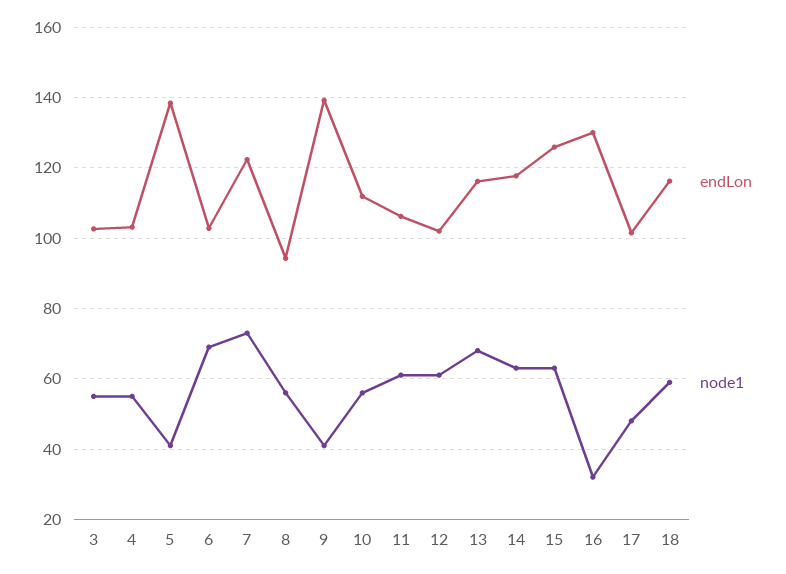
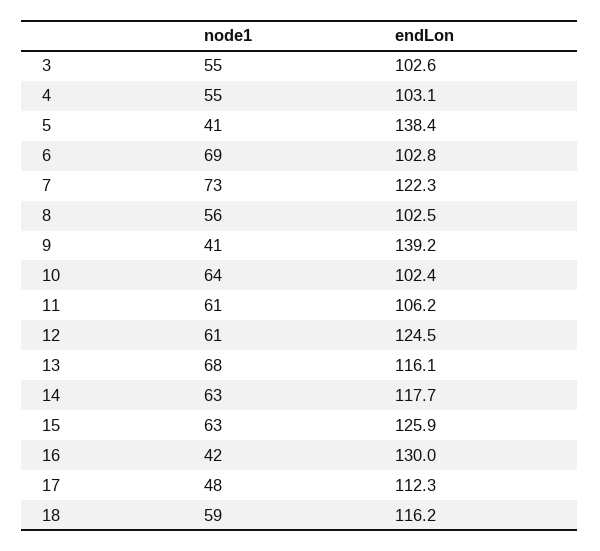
  {
    "endLon": {
      "3": 102.6,
      "4": 103.1,
      "5": 138.4,
      "6": 102.8,
      "7": 122.3,
-     "8": 94,
+     "8": 102.5,
      "9": 139.2,
-     "10": 112,
+     "10": 102.4,
      "11": 106.2,
-     "12": 102,
+     "12": 124.5,
      "13": 116.1,
      "14": 117.7,
      "15": 125.9,
      "16": 130,
-     "17": 102,
+     "17": 112.3,
      "18": 116.2
    },
    "node1": {
      "3": 55,
      "4": 55,
      "5": 41,
      "6": 69,
      "7": 73,
      "8": 56,
      "9": 41,
-     "10": 56,
+     "10": 64,
      "11": 61,
      "12": 61,
      "13": 68,
      "14": 63,
      "15": 63,
-     "16": 32,
+     "16": 42,
      "17": 48,
      "18": 59
    }
  }

